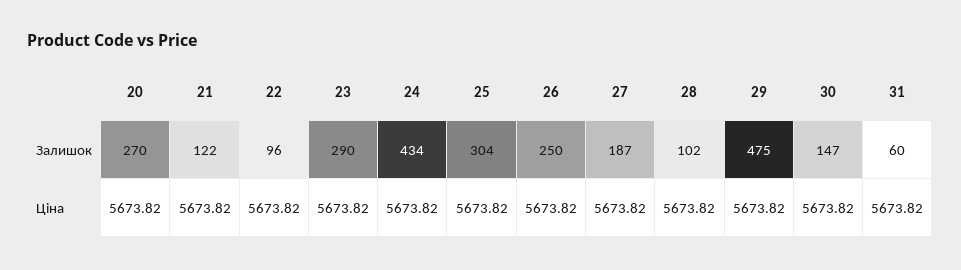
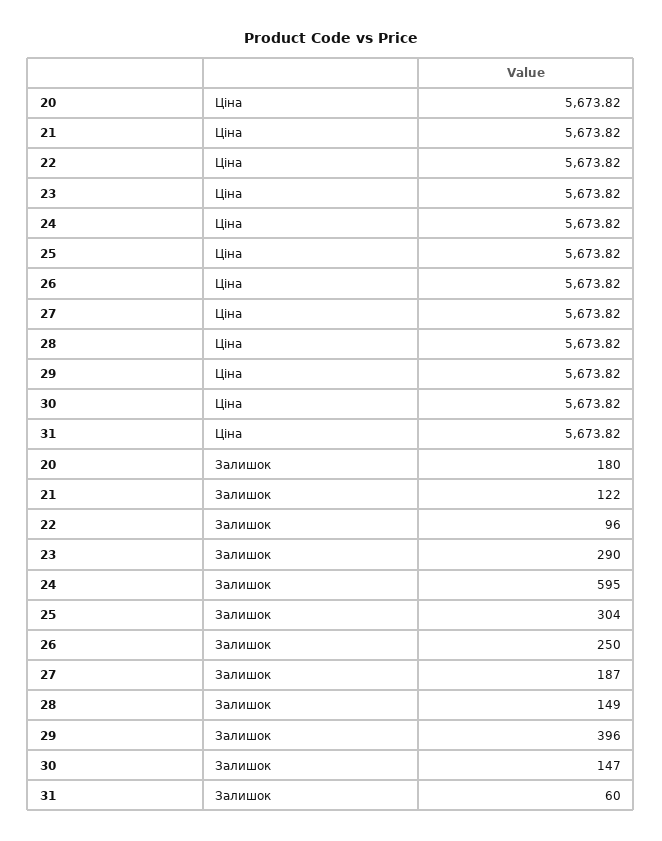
  {
    "20": {
-     "Залишок": 270,
+     "Залишок": 180,
      "Ціна": 5673.82
    },
    "21": {
      "Залишок": 122,
      "Ціна": 5673.82
    },
    "22": {
      "Залишок": 96,
      "Ціна": 5673.82
    },
    "23": {
      "Залишок": 290,
      "Ціна": 5673.82
    },
    "24": {
-     "Залишок": 434,
+     "Залишок": 595,
      "Ціна": 5673.82
    },
    "25": {
      "Залишок": 304,
      "Ціна": 5673.82
    },
    "26": {
      "Залишок": 250,
      "Ціна": 5673.82
    },
    "27": {
      "Залишок": 187,
      "Ціна": 5673.82
    },
    "28": {
-     "Залишок": 102,
+     "Залишок": 149,
      "Ціна": 5673.82
    },
    "29": {
-     "Залишок": 475,
+     "Залишок": 396,
      "Ціна": 5673.82
    },
    "30": {
      "Залишок": 147,
      "Ціна": 5673.82
    },
    "31": {
      "Залишок": 60,
      "Ціна": 5673.82
    }
  }

